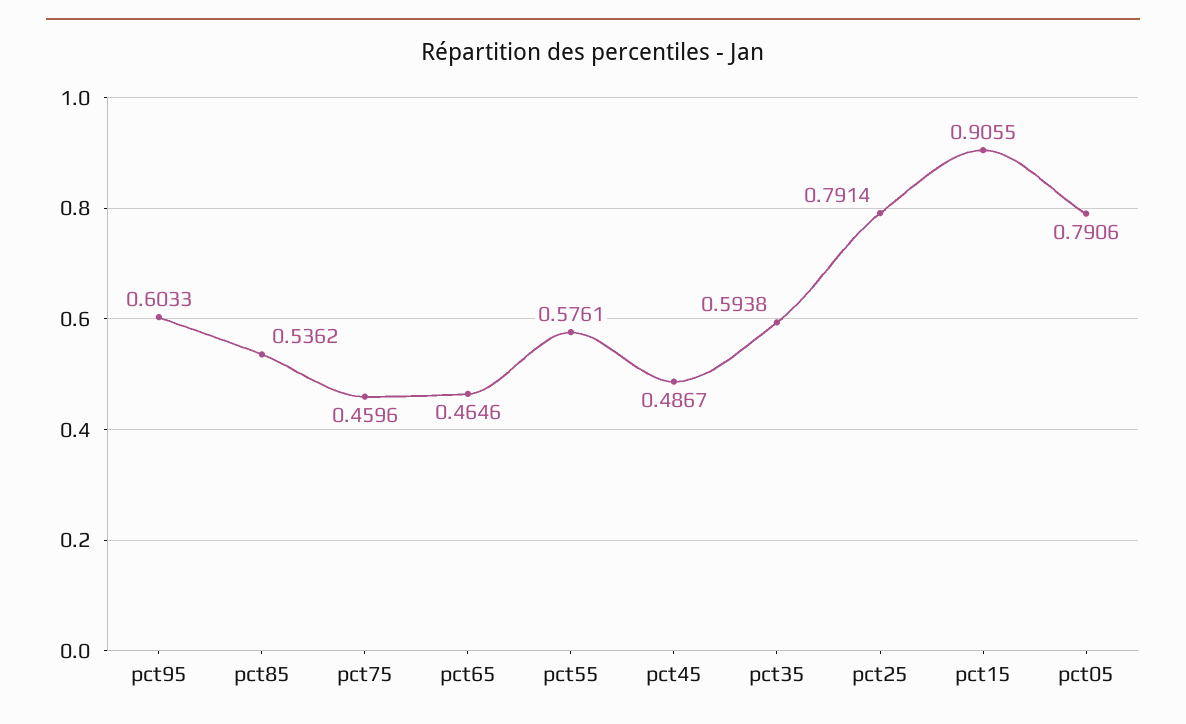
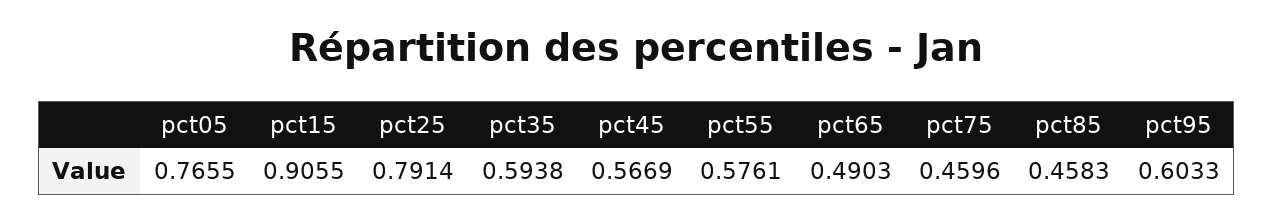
  {
    "pct95": 0.6033,
-   "pct85": 0.5362,
+   "pct85": 0.4583,
    "pct75": 0.4596,
-   "pct65": 0.4646,
+   "pct65": 0.4903,
    "pct55": 0.5761,
-   "pct45": 0.4867,
+   "pct45": 0.5669,
    "pct35": 0.5938,
    "pct25": 0.7914,
    "pct15": 0.9055,
-   "pct05": 0.7906
+   "pct05": 0.7655
  }

